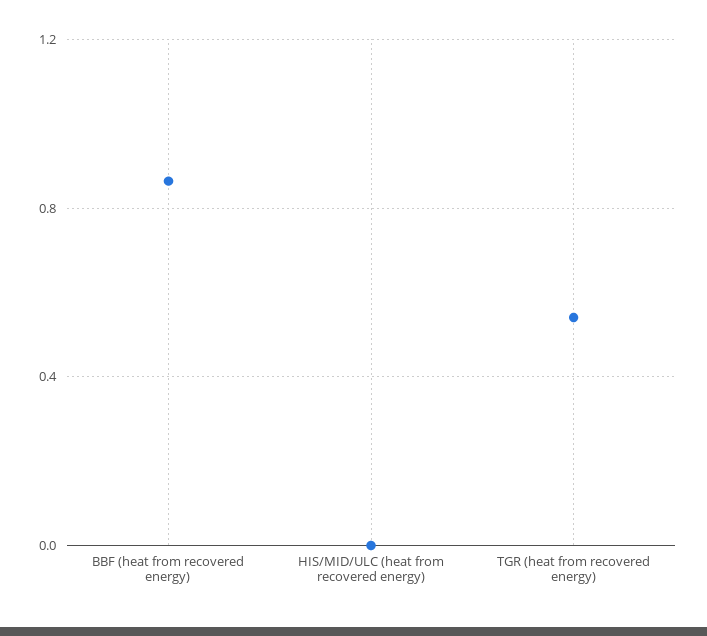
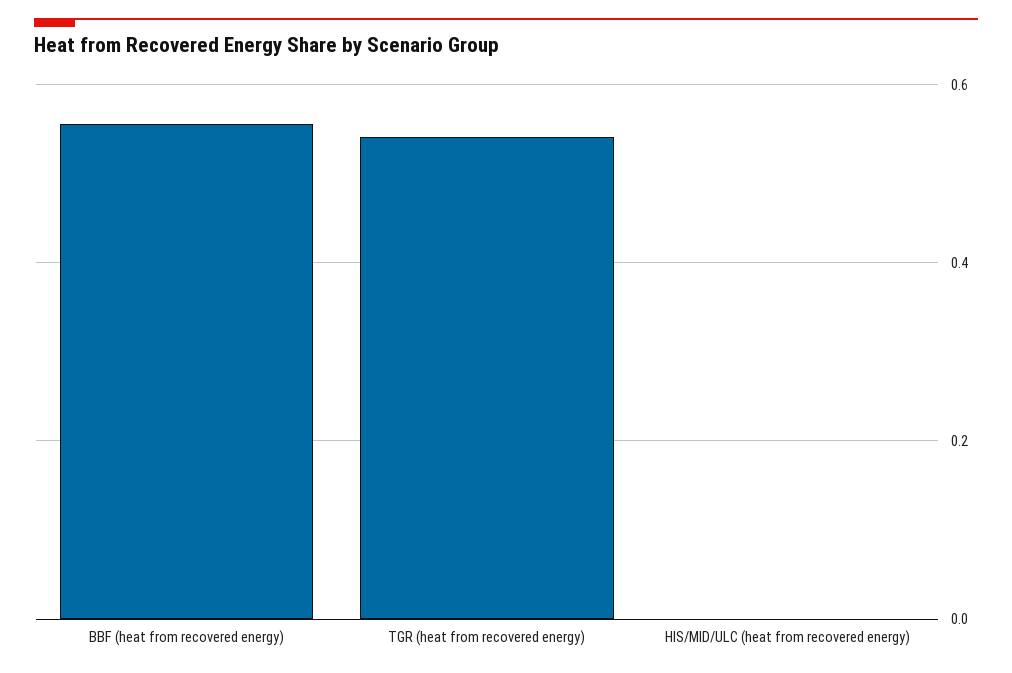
  {
-   "BBF (heat from recovered energy)": 0.85,
+   "BBF (heat from recovered energy)": 0.56,
    "HIS/MID/ULC (heat from recovered energy)": 0,
    "TGR (heat from recovered energy)": 0.54
  }

